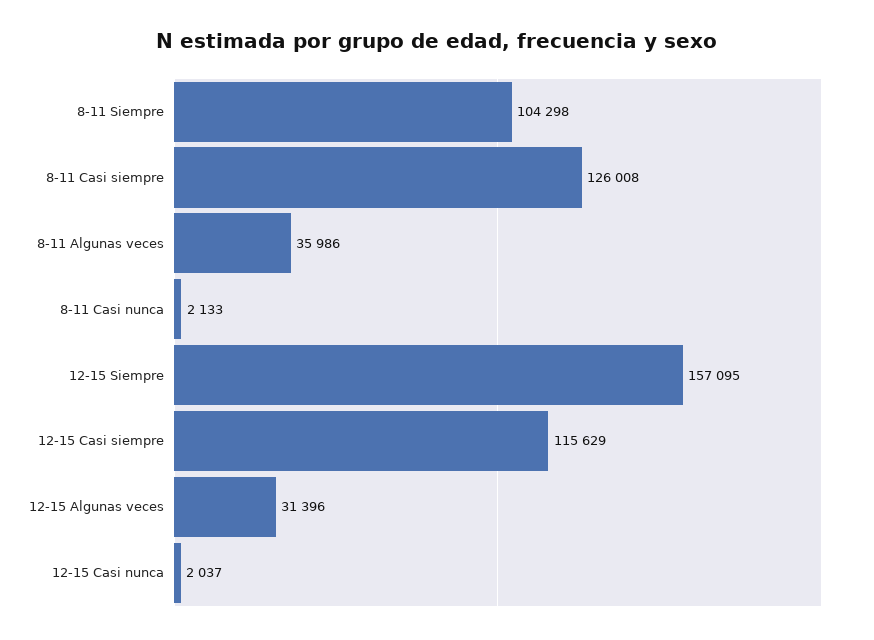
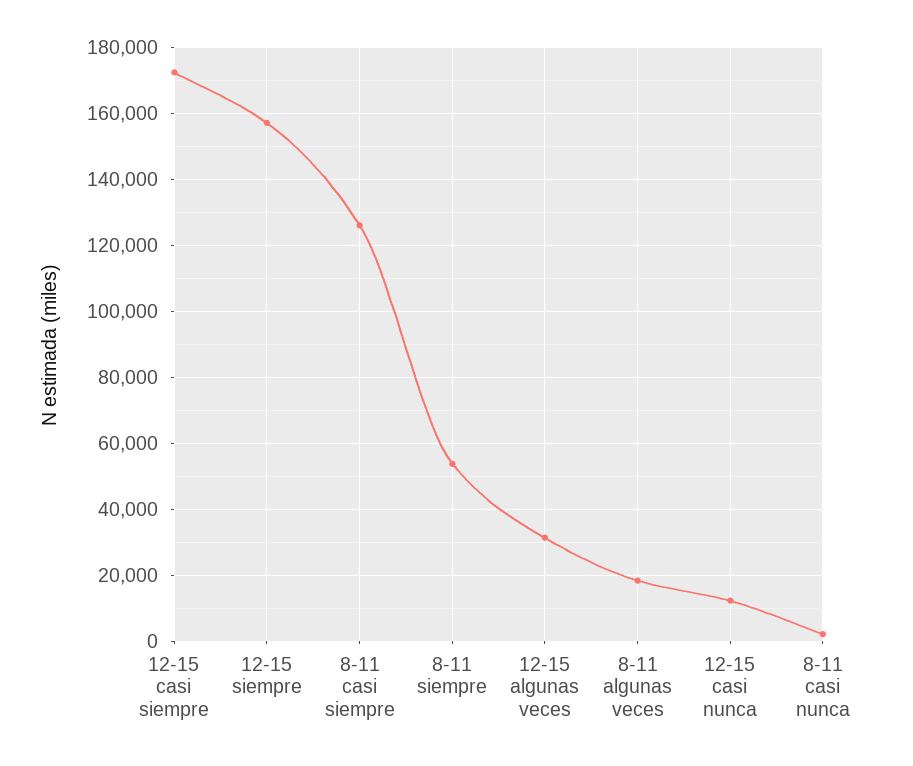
  {
-   "8-11 Siempre": 104298,
+   "8-11 Siempre": 54000,
    "8-11 Casi siempre": 126008,
-   "8-11 Algunas veces": 35986,
+   "8-11 Algunas veces": 18000,
    "8-11 Casi nunca": 2133,
    "12-15 Siempre": 157095,
-   "12-15 Casi siempre": 115629,
+   "12-15 Casi siempre": 172000,
    "12-15 Algunas veces": 31396,
-   "12-15 Casi nunca": 2037
+   "12-15 Casi nunca": 12000
  }

